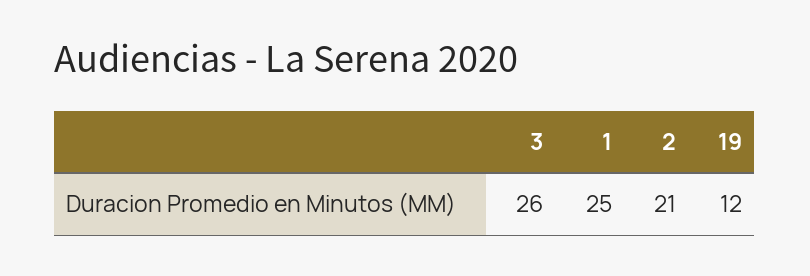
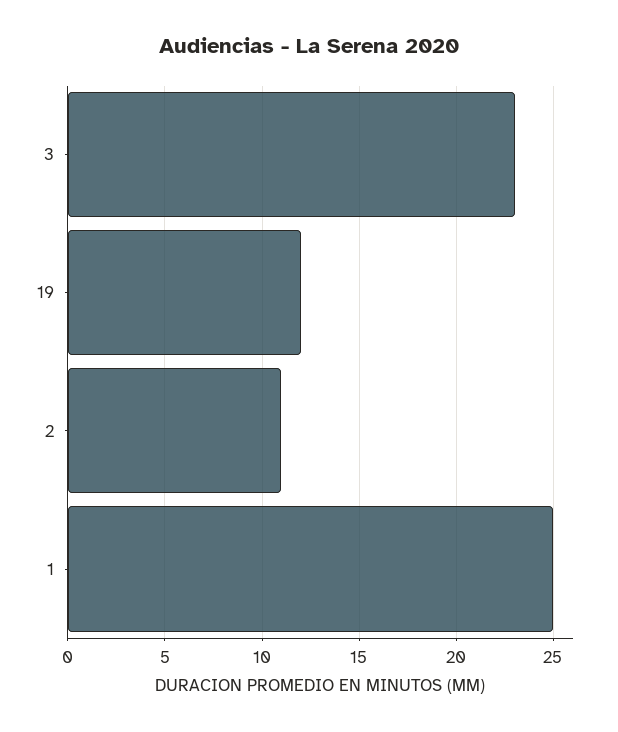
  {
-   "3": 26,
+   "3": 23,
    "1": 25,
-   "2": 21,
+   "2": 11,
    "19": 12
  }

